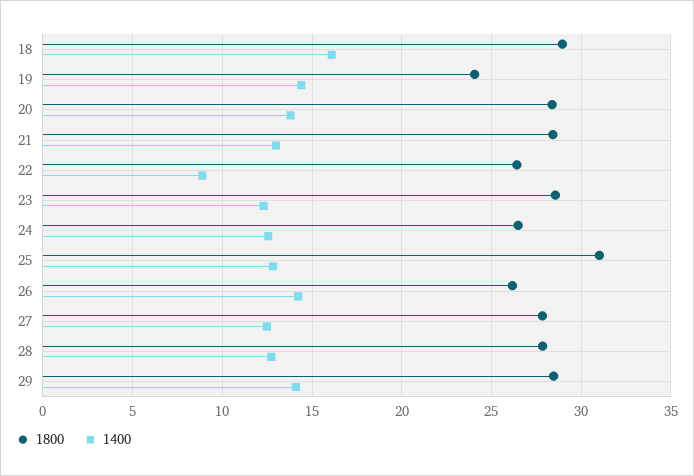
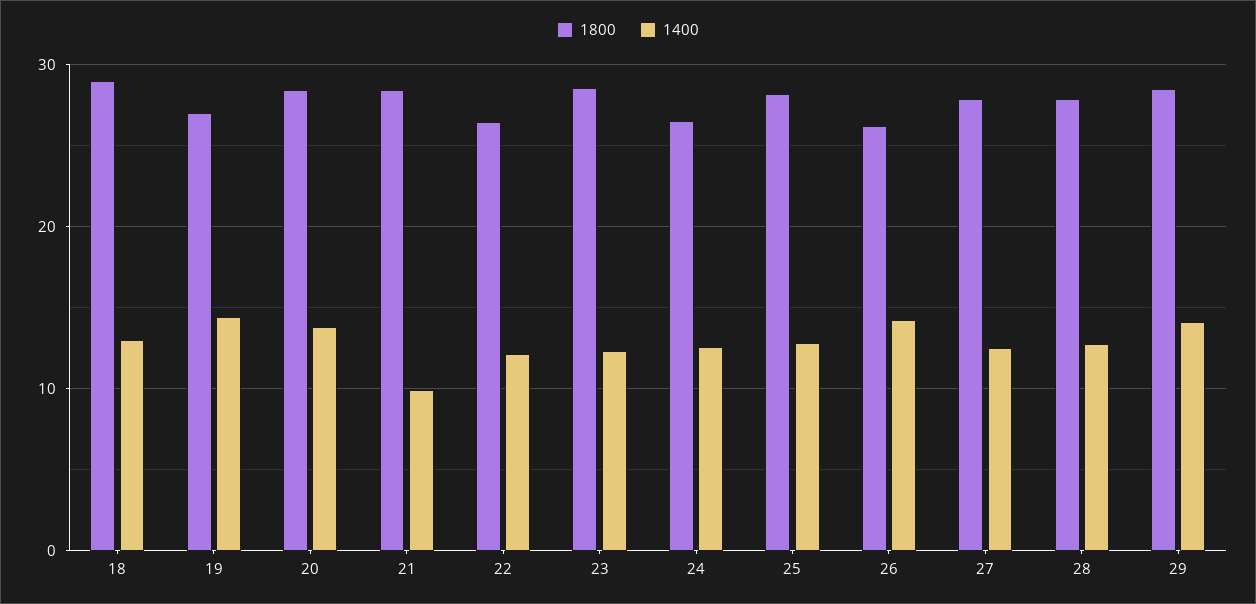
  {
    "1800": {
      "18": 29,
-     "19": 24,
+     "19": 27,
      "20": 28.5,
      "21": 28.5,
      "22": 26.5,
      "23": 28.5,
      "24": 26.5,
-     "25": 31,
+     "25": 28,
      "26": 26,
      "27": 28,
      "28": 28,
      "29": 28.5
    },
    "1400": {
-     "18": 16,
+     "18": 13,
      "19": 14.5,
      "20": 14,
-     "21": 13,
+     "21": 10,
-     "22": 9,
+     "22": 12,
      "23": 12.5,
      "24": 12.5,
      "25": 13,
      "26": 14,
      "27": 12.5,
      "28": 12.5,
      "29": 14
    }
  }

